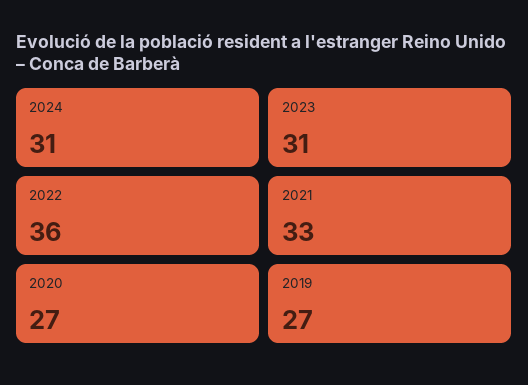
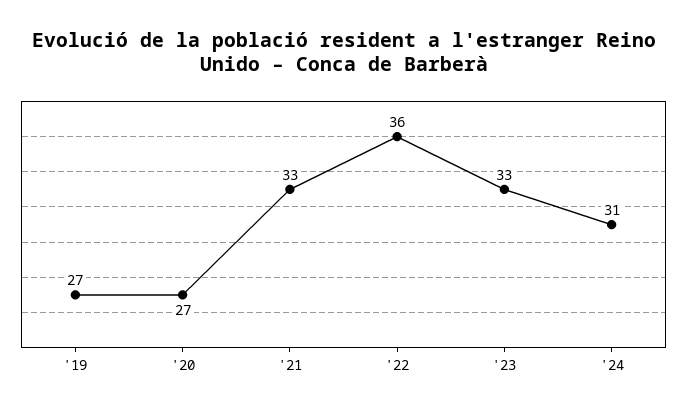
  {
    "2024": 31,
-   "2023": 31,
+   "2023": 33,
    "2022": 36,
    "2021": 33,
    "2020": 27,
    "2019": 27
  }

